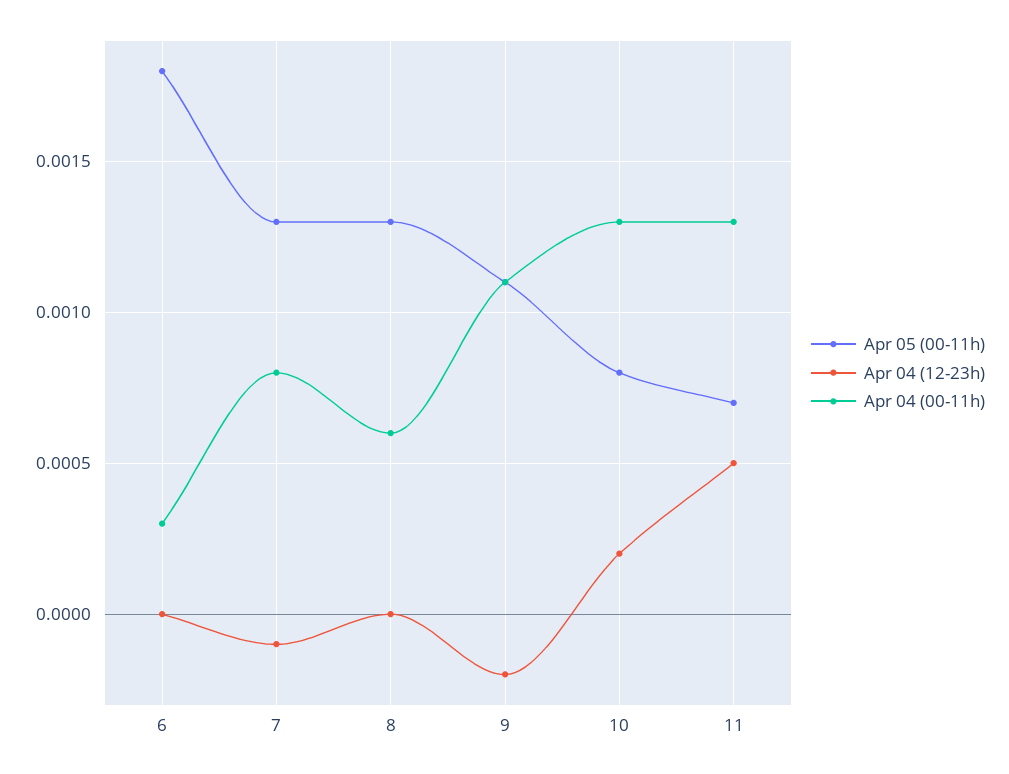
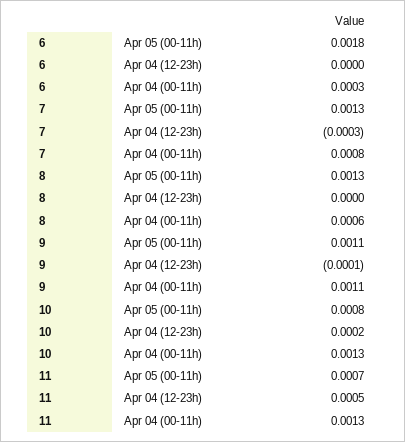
  {
    "Apr 05 (00-11h)": {
      "6": 0.0018,
      "7": 0.0013,
      "8": 0.0013,
      "9": 0.0011,
      "10": 0.0008,
      "11": 0.0007
    },
    "Apr 04 (12-23h)": {
      "6": 0,
-     "7": -0.0001,
+     "7": -0.0003,
      "8": 0,
-     "9": -0.0002,
+     "9": -0.0001,
      "10": 0.0002,
      "11": 0.0005
    },
    "Apr 04 (00-11h)": {
      "6": 0.0003,
      "7": 0.0008,
      "8": 0.0006,
      "9": 0.0011,
      "10": 0.0013,
      "11": 0.0013
    }
  }

